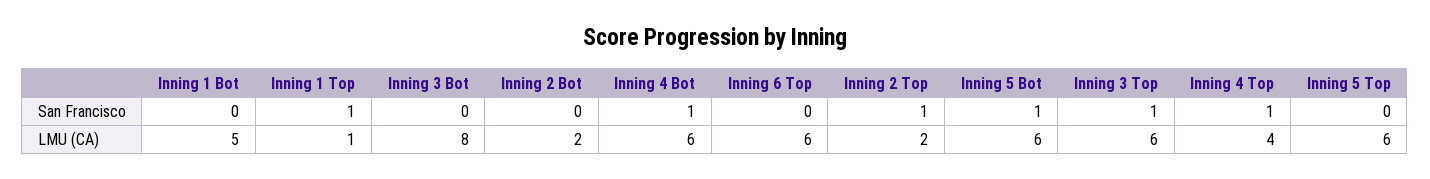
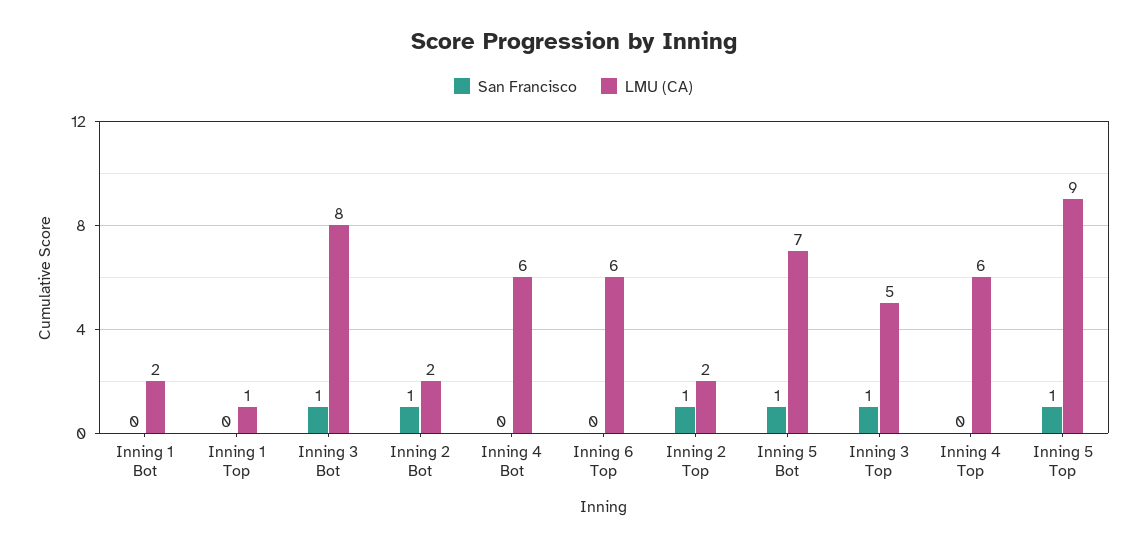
  {
    "San Francisco": {
      "Inning 1 Bot": 0,
-     "Inning 1 Top": 1,
+     "Inning 1 Top": 0,
-     "Inning 3 Bot": 0,
+     "Inning 3 Bot": 1,
-     "Inning 2 Bot": 0,
+     "Inning 2 Bot": 1,
-     "Inning 4 Bot": 1,
+     "Inning 4 Bot": 0,
      "Inning 6 Top": 0,
      "Inning 2 Top": 1,
      "Inning 5 Bot": 1,
      "Inning 3 Top": 1,
-     "Inning 4 Top": 1,
+     "Inning 4 Top": 0,
-     "Inning 5 Top": 0
+     "Inning 5 Top": 1
    },
    "LMU (CA)": {
-     "Inning 1 Bot": 5,
+     "Inning 1 Bot": 2,
      "Inning 1 Top": 1,
      "Inning 3 Bot": 8,
      "Inning 2 Bot": 2,
      "Inning 4 Bot": 6,
      "Inning 6 Top": 6,
      "Inning 2 Top": 2,
-     "Inning 5 Bot": 6,
+     "Inning 5 Bot": 7,
-     "Inning 3 Top": 6,
+     "Inning 3 Top": 5,
-     "Inning 4 Top": 4,
+     "Inning 4 Top": 6,
-     "Inning 5 Top": 6
+     "Inning 5 Top": 9
    }
  }

